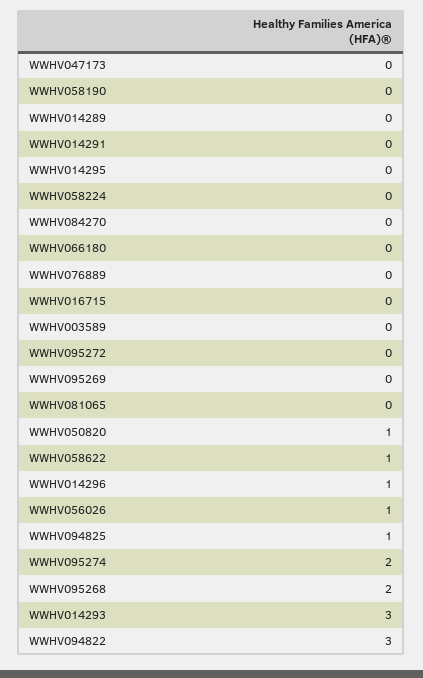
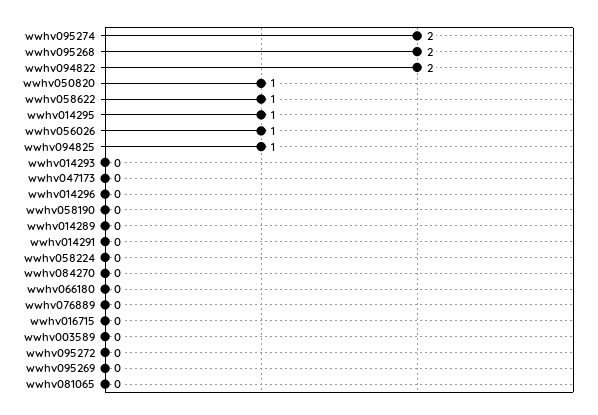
  {
    "WWHV047173": 0,
    "WWHV058190": 0,
    "WWHV014289": 0,
    "WWHV014291": 0,
-   "WWHV014295": 0,
+   "WWHV014295": 1,
    "WWHV058224": 0,
    "WWHV084270": 0,
    "WWHV066180": 0,
    "WWHV076889": 0,
    "WWHV016715": 0,
    "WWHV003589": 0,
    "WWHV095272": 0,
    "WWHV095269": 0,
    "WWHV081065": 0,
    "WWHV050820": 1,
    "WWHV058622": 1,
-   "WWHV014296": 1,
+   "WWHV014296": 0,
    "WWHV056026": 1,
    "WWHV094825": 1,
    "WWHV095274": 2,
    "WWHV095268": 2,
-   "WWHV014293": 3,
+   "WWHV014293": 0,
-   "WWHV094822": 3
+   "WWHV094822": 2
  }

